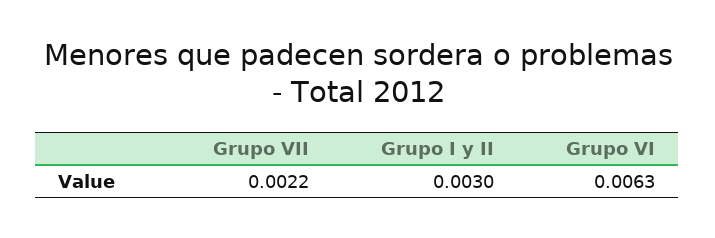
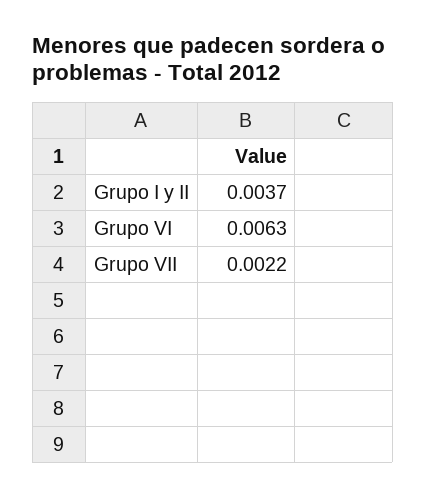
  {
    "Grupo VII": 0.0022,
-   "Grupo I y II": 0.003,
+   "Grupo I y II": 0.0037,
    "Grupo VI": 0.0063
  }

